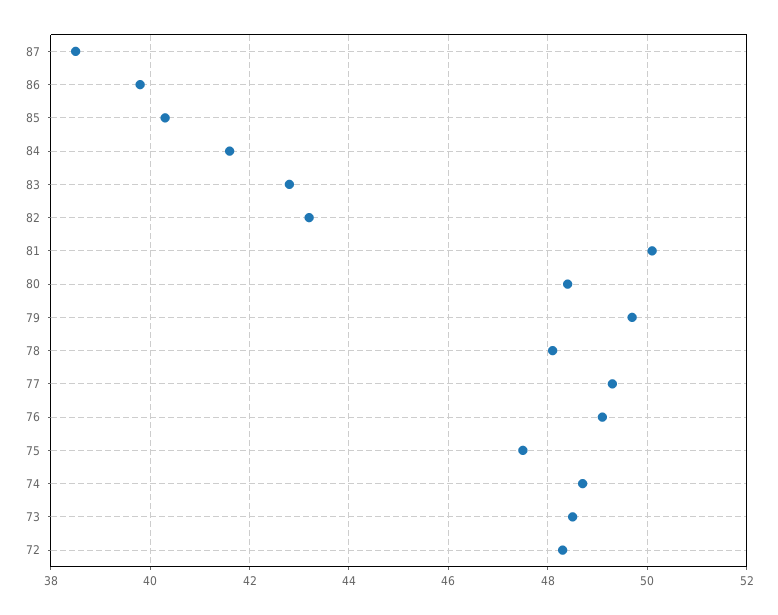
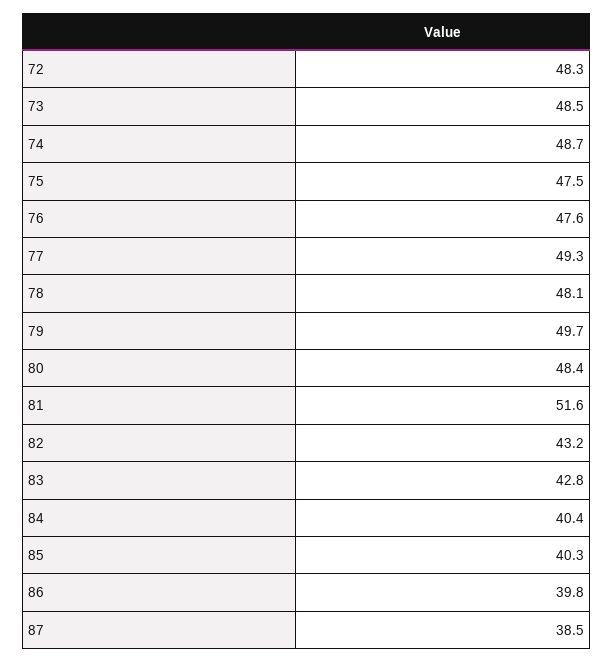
  {
    "87": 38.5,
    "86": 39.8,
    "85": 40.3,
-   "84": 41.5,
+   "84": 40.4,
    "83": 42.8,
    "82": 43.2,
-   "81": 50,
+   "81": 51.6,
    "80": 48.4,
    "79": 49.7,
    "78": 48.1,
    "77": 49.3,
-   "76": 49,
+   "76": 47.6,
    "75": 47.5,
    "74": 48.7,
    "73": 48.5,
    "72": 48.3
  }

